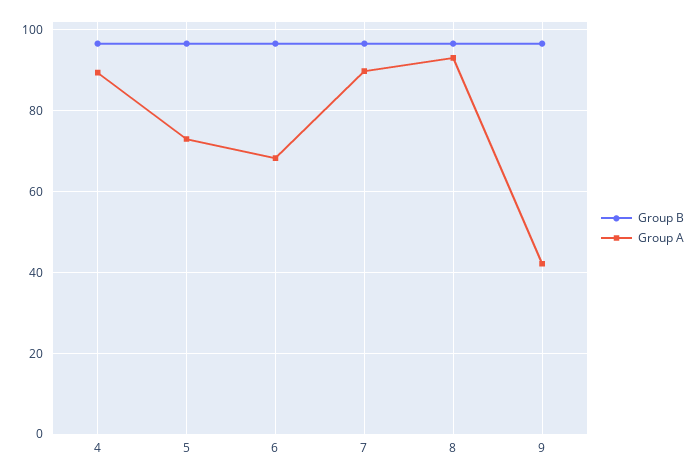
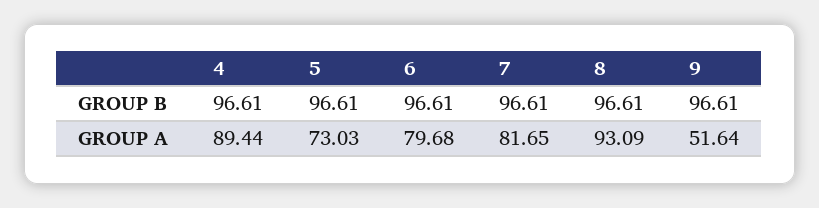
  {
    "Group B": {
      "4": 96.61,
      "5": 96.61,
      "6": 96.61,
      "7": 96.61,
      "8": 96.61,
      "9": 96.61
    },
    "Group A": {
      "4": 89.44,
      "5": 73.03,
-     "6": 68,
+     "6": 79.68,
-     "7": 90,
+     "7": 81.65,
      "8": 93.09,
-     "9": 42
+     "9": 51.64
    }
  }

